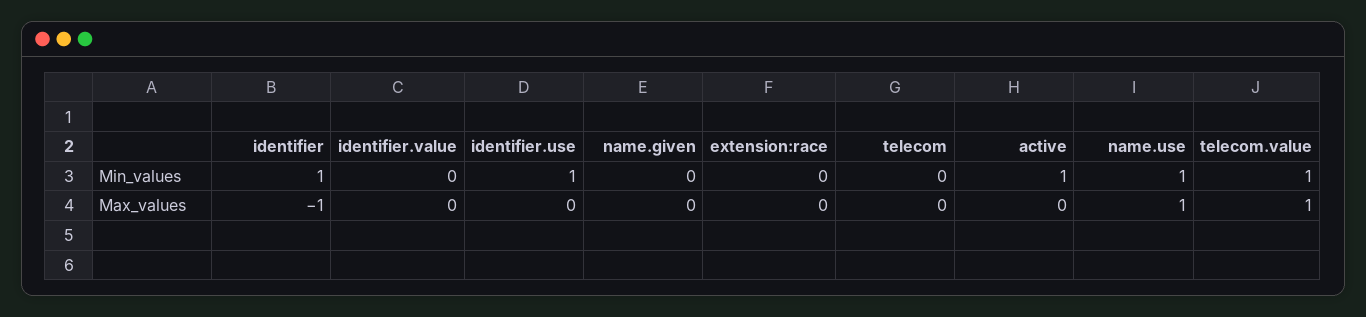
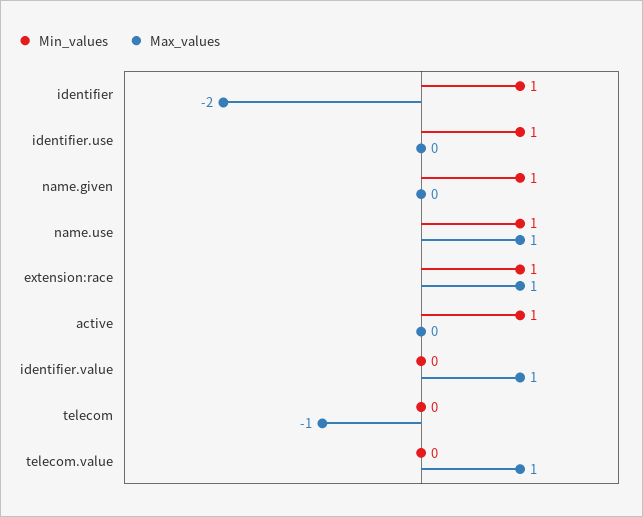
  {
    "Min_values": {
      "identifier": 1,
      "identifier.value": 0,
      "identifier.use": 1,
-     "name.given": 0,
+     "name.given": 1,
-     "extension:race": 0,
+     "extension:race": 1,
      "telecom": 0,
      "active": 1,
      "name.use": 1,
-     "telecom.value": 1
+     "telecom.value": 0
    },
    "Max_values": {
-     "identifier": -1,
+     "identifier": -2,
-     "identifier.value": 0,
+     "identifier.value": 1,
      "identifier.use": 0,
      "name.given": 0,
-     "extension:race": 0,
+     "extension:race": 1,
-     "telecom": 0,
+     "telecom": -1,
      "active": 0,
      "name.use": 1,
      "telecom.value": 1
    }
  }

